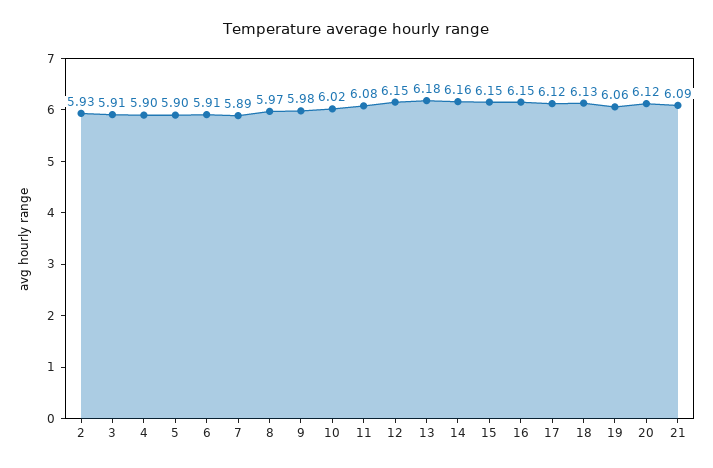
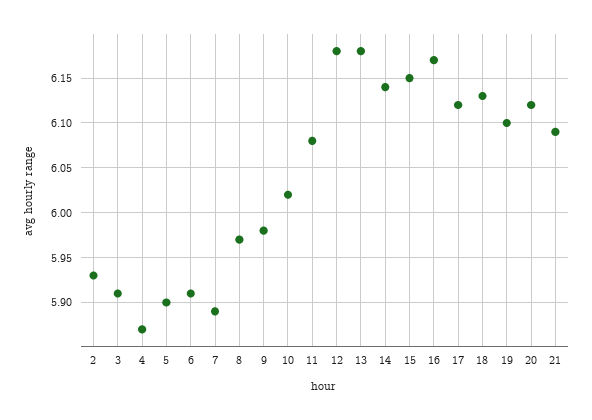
  {
    "2": 5.93,
    "3": 5.91,
-   "4": 5.9,
+   "4": 5.87,
    "5": 5.9,
    "6": 5.91,
    "7": 5.89,
    "8": 5.97,
    "9": 5.98,
    "10": 6.02,
    "11": 6.08,
-   "12": 6.15,
+   "12": 6.18,
    "13": 6.18,
-   "14": 6.16,
+   "14": 6.14,
    "15": 6.15,
-   "16": 6.15,
+   "16": 6.17,
    "17": 6.12,
    "18": 6.13,
-   "19": 6.06,
+   "19": 6.1,
    "20": 6.12,
    "21": 6.09
  }

